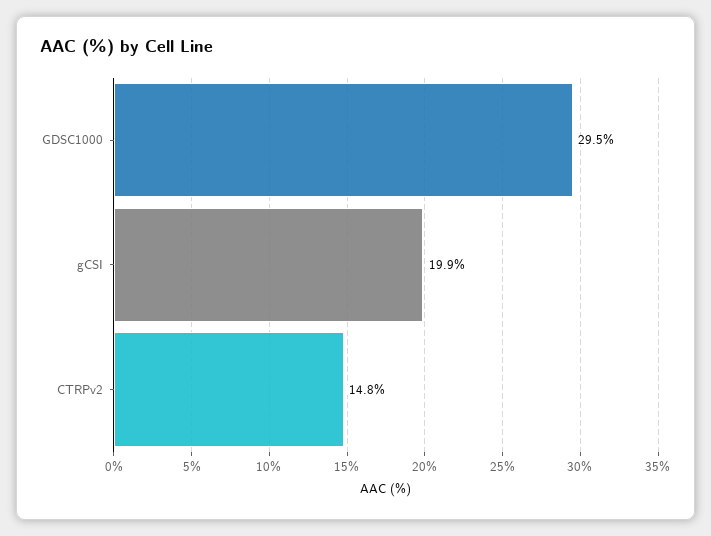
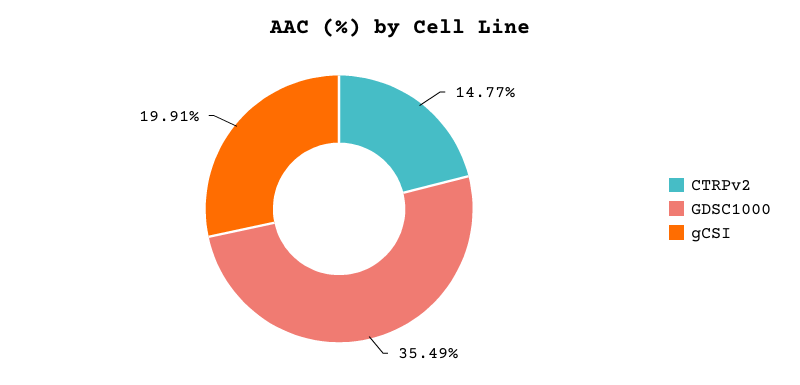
  {
-   "GDSC1000": 29.5,
+   "GDSC1000": 35.49,
    "gCSI": 19.91,
    "CTRPv2": 14.77
  }

